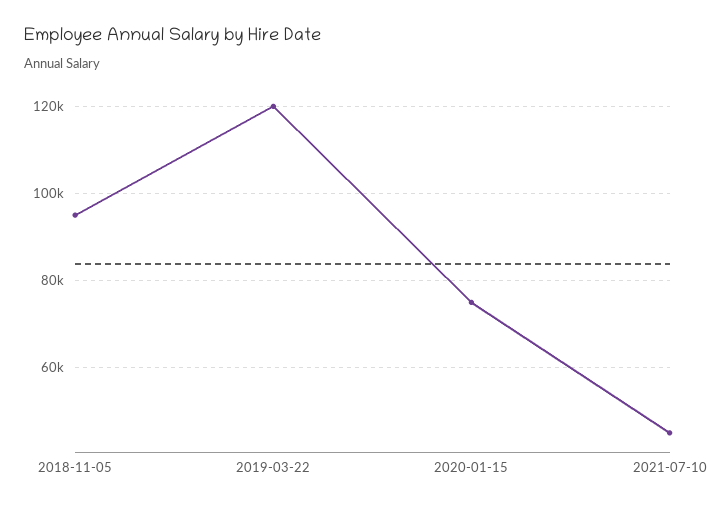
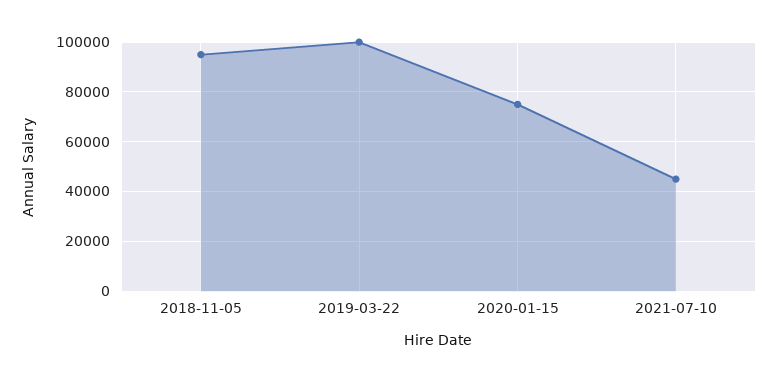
  {
    "2018-11-05": 96000,
-   "2019-03-22": 120000,
+   "2019-03-22": 100000,
    "2020-01-15": 76000,
    "2021-07-10": 46000
  }

